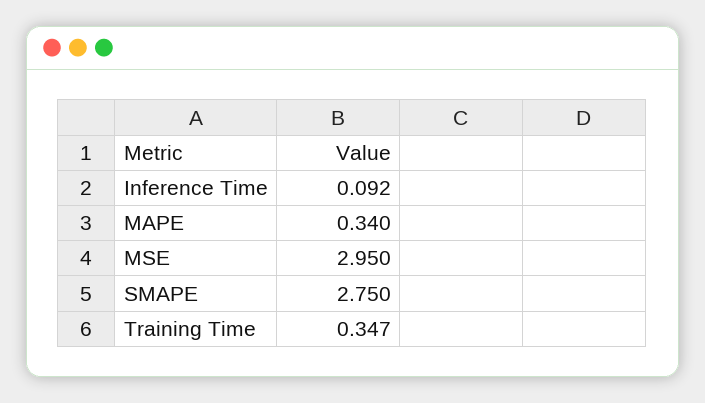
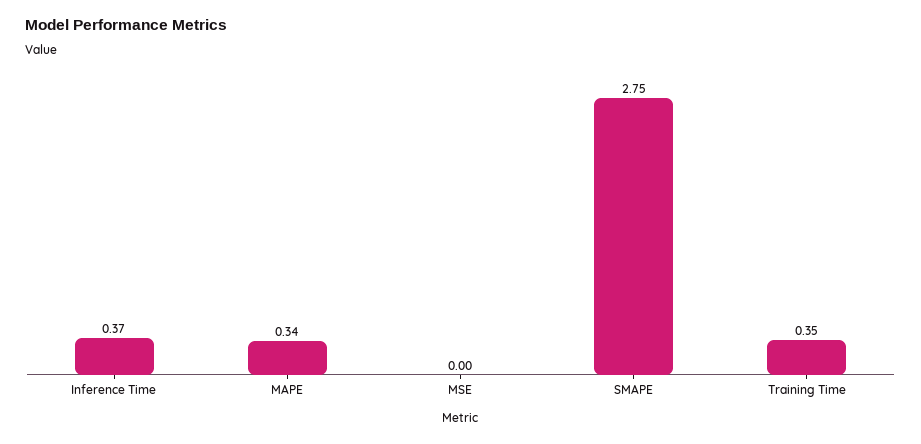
  {
-   "Inference Time": 0.092,
+   "Inference Time": 0.37,
    "MAPE": 0.34,
-   "MSE": 2.95,
+   "MSE": 0,
    "SMAPE": 2.75,
    "Training Time": 0.347
  }

